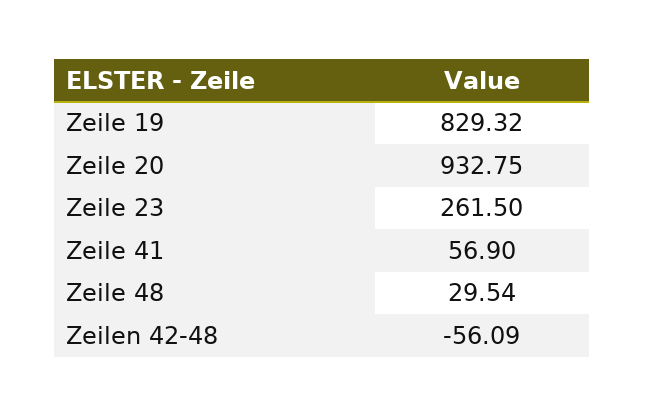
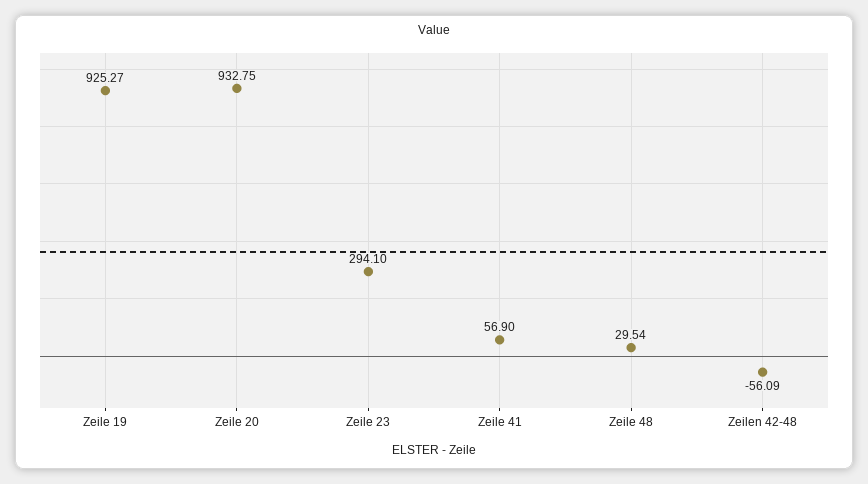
  {
-   "Zeile 19": 829.32,
+   "Zeile 19": 925.27,
    "Zeile 20": 932.75,
-   "Zeile 23": 261.5,
+   "Zeile 23": 294.1,
    "Zeile 41": 56.9,
    "Zeile 48": 29.54,
    "Zeilen 42-48": -56.09
  }

